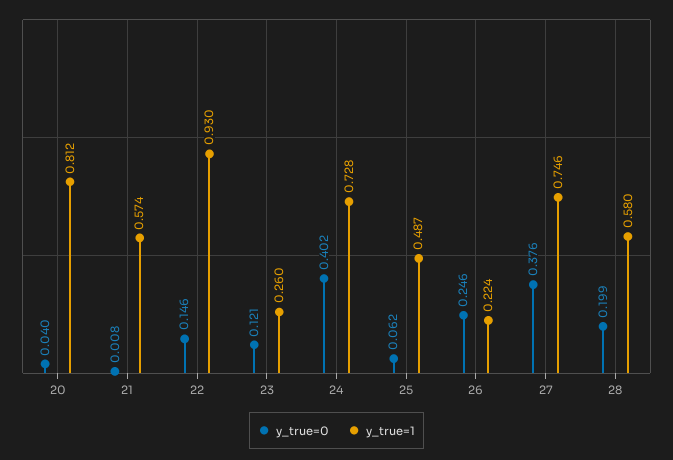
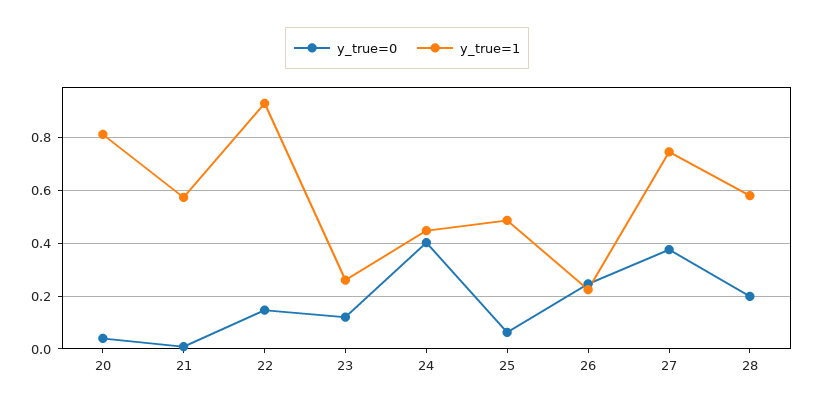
  {
    "y_true=0": {
      "20": 0.04,
      "21": 0.008,
      "22": 0.146,
      "23": 0.121,
      "24": 0.402,
      "25": 0.062,
      "26": 0.246,
      "27": 0.376,
      "28": 0.199
    },
    "y_true=1": {
      "20": 0.812,
      "21": 0.574,
      "22": 0.93,
      "23": 0.26,
-     "24": 0.728,
+     "24": 0.45,
      "25": 0.487,
      "26": 0.224,
      "27": 0.746,
      "28": 0.58
    }
  }

